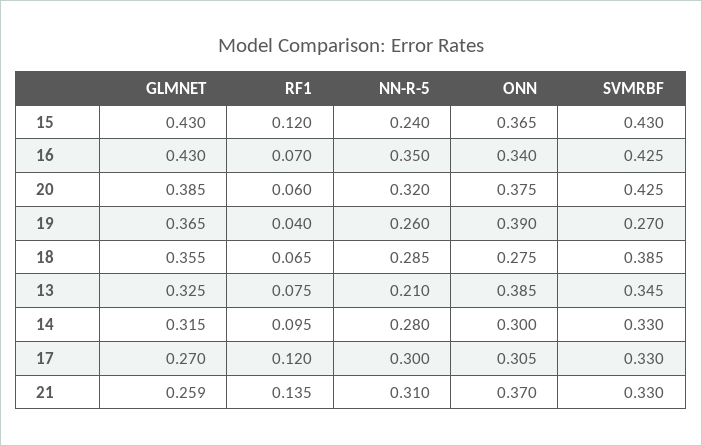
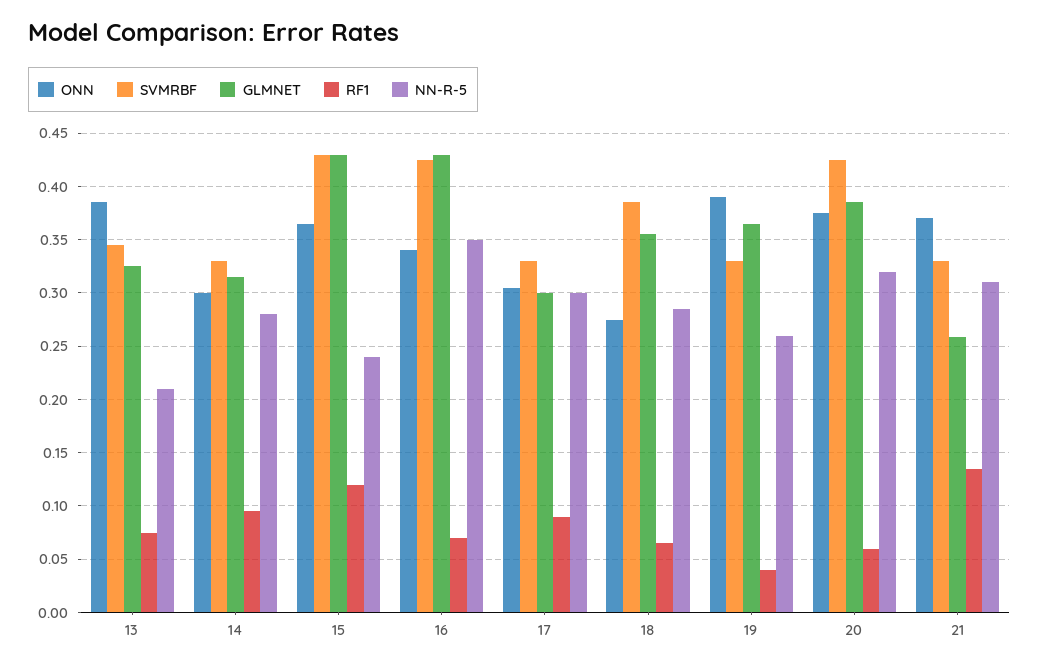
  {
    "GLMNET": {
      "15": 0.43,
      "16": 0.43,
      "20": 0.385,
      "19": 0.365,
      "18": 0.355,
      "13": 0.325,
      "14": 0.315,
-     "17": 0.27,
+     "17": 0.3,
      "21": 0.259
    },
    "RF1": {
      "15": 0.12,
      "16": 0.07,
      "20": 0.06,
      "19": 0.04,
      "18": 0.065,
      "13": 0.075,
      "14": 0.095,
-     "17": 0.12,
+     "17": 0.09,
      "21": 0.135
    },
    "NN-R-5": {
      "15": 0.24,
      "16": 0.35,
      "20": 0.32,
      "19": 0.26,
      "18": 0.285,
      "13": 0.21,
      "14": 0.28,
      "17": 0.3,
      "21": 0.31
    },
    "ONN": {
      "15": 0.365,
      "16": 0.34,
      "20": 0.375,
      "19": 0.39,
      "18": 0.275,
      "13": 0.385,
      "14": 0.3,
      "17": 0.305,
      "21": 0.37
    },
    "SVMRBF": {
      "15": 0.43,
      "16": 0.425,
      "20": 0.425,
-     "19": 0.27,
+     "19": 0.33,
      "18": 0.385,
      "13": 0.345,
      "14": 0.33,
      "17": 0.33,
      "21": 0.33
    }
  }

